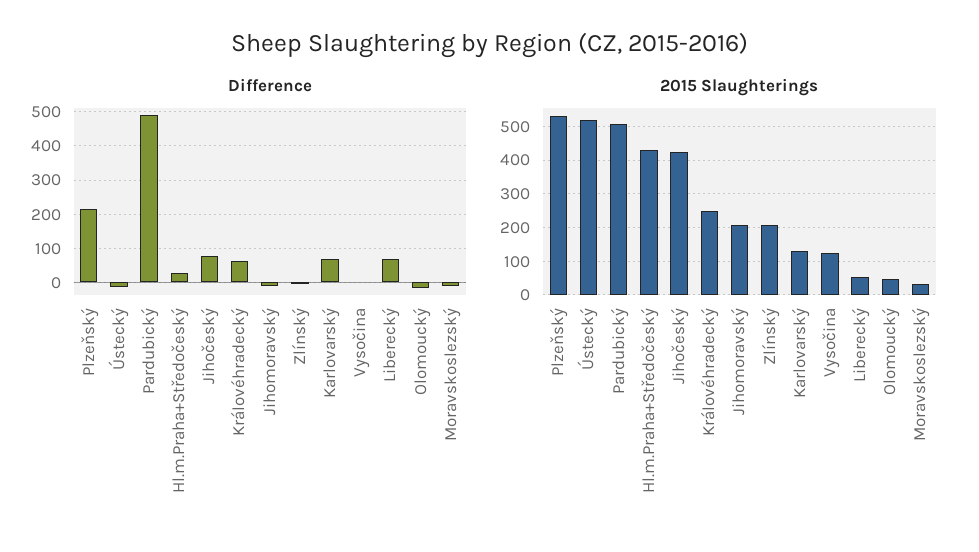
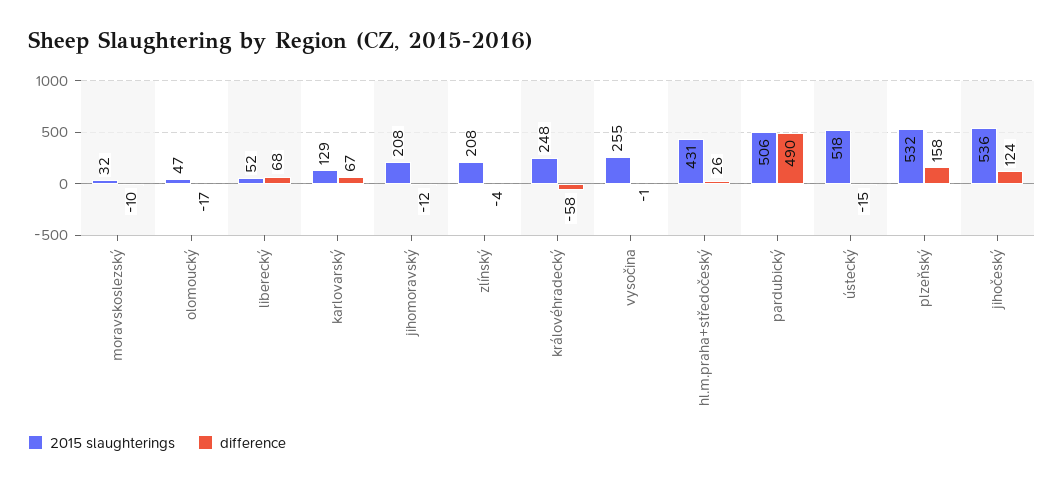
  {
    "Difference": {
-     "Plzeňský": 220,
+     "Plzeňský": 158,
      "Ústecký": -15,
      "Pardubický": 490,
      "Hl.m.Praha+Středočeský": 26,
-     "Jihočeský": 80,
+     "Jihočeský": 124,
-     "Královéhradecký": 60,
+     "Královéhradecký": -58,
      "Jihomoravský": -12,
      "Zlínský": -4,
      "Karlovarský": 67,
      "Vysočina": -1,
      "Liberecký": 68,
      "Olomoucký": -17,
      "Moravskoslezský": -10
    },
    "2015 Slaughterings": {
      "Plzeňský": 532,
      "Ústecký": 518,
      "Pardubický": 506,
      "Hl.m.Praha+Středočeský": 431,
-     "Jihočeský": 420,
+     "Jihočeský": 536,
      "Královéhradecký": 248,
      "Jihomoravský": 208,
      "Zlínský": 208,
      "Karlovarský": 129,
-     "Vysočina": 120,
+     "Vysočina": 255,
      "Liberecký": 52,
      "Olomoucký": 47,
      "Moravskoslezský": 32
    }
  }

